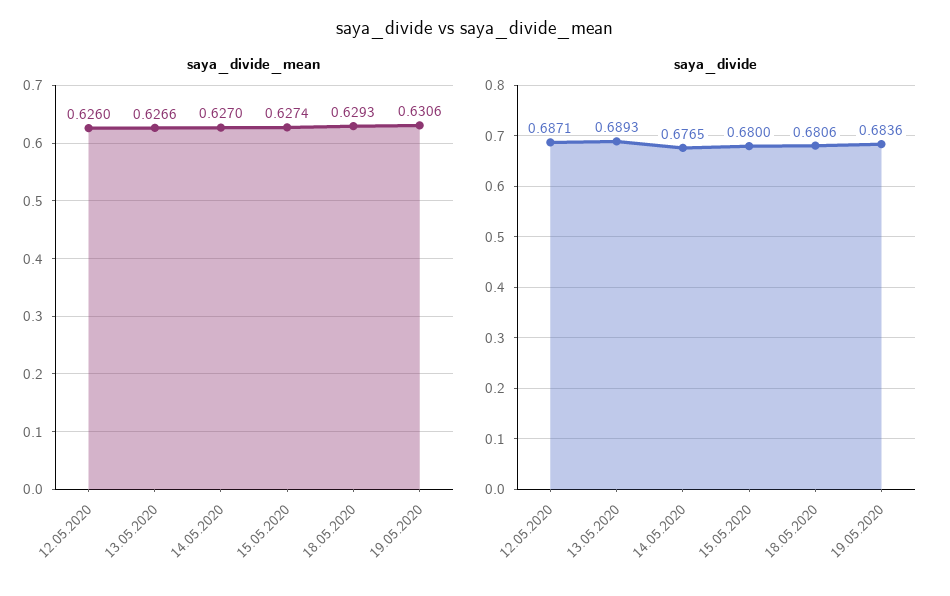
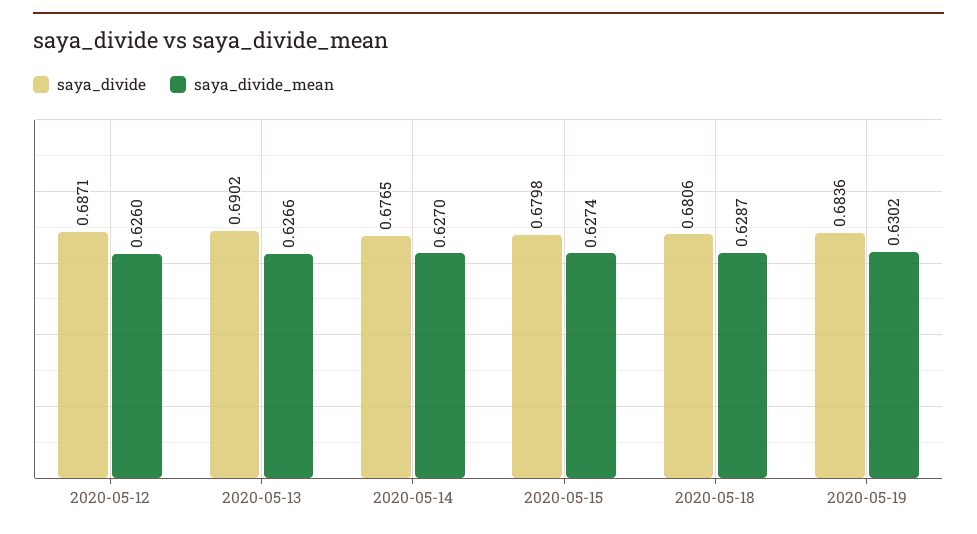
  {
    "saya_divide_mean": {
      "12.05.2020": 0.626,
      "13.05.2020": 0.6266,
      "14.05.2020": 0.627,
      "15.05.2020": 0.6274,
-     "18.05.2020": 0.6293,
+     "18.05.2020": 0.6287,
-     "19.05.2020": 0.6306
+     "19.05.2020": 0.6302
    },
    "saya_divide": {
      "12.05.2020": 0.6871,
-     "13.05.2020": 0.6893,
+     "13.05.2020": 0.6902,
      "14.05.2020": 0.6765,
-     "15.05.2020": 0.68,
+     "15.05.2020": 0.6798,
      "18.05.2020": 0.6806,
      "19.05.2020": 0.6836
    }
  }

